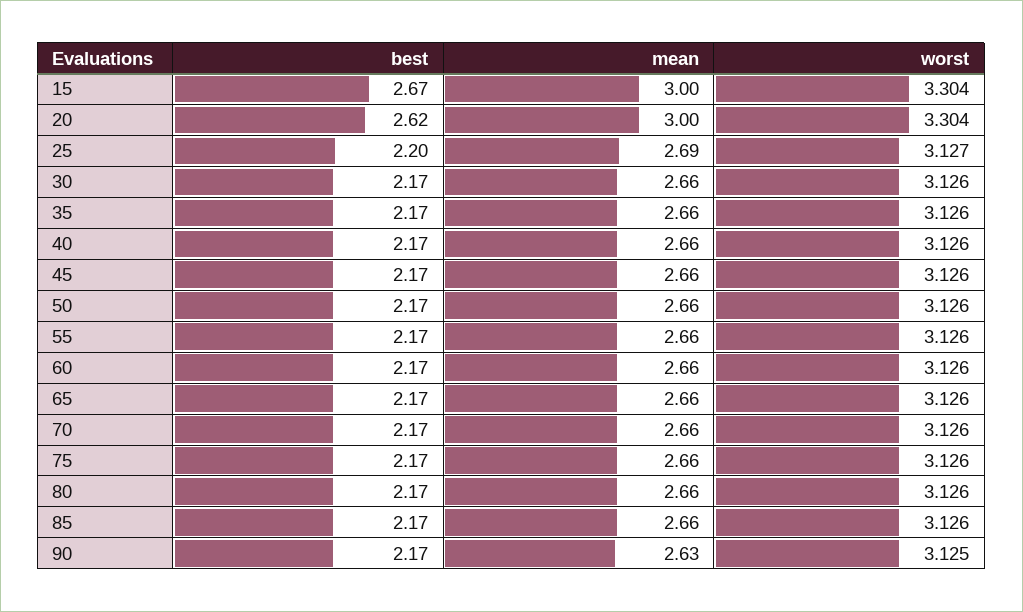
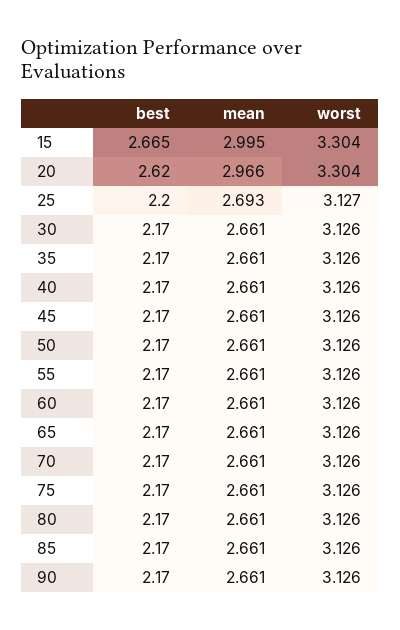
  {
    "best": {
      "15": 2.665,
      "20": 2.62,
      "25": 2.2,
      "30": 2.17,
      "35": 2.17,
      "40": 2.17,
      "45": 2.17,
      "50": 2.17,
      "55": 2.17,
      "60": 2.17,
      "65": 2.17,
      "70": 2.17,
      "75": 2.17,
      "80": 2.17,
      "85": 2.17,
      "90": 2.17
    },
    "mean": {
      "15": 2.995,
-     "20": 3,
+     "20": 2.966,
      "25": 2.693,
      "30": 2.661,
      "35": 2.661,
      "40": 2.661,
      "45": 2.661,
      "50": 2.661,
      "55": 2.661,
      "60": 2.661,
      "65": 2.661,
      "70": 2.661,
      "75": 2.661,
      "80": 2.661,
      "85": 2.661,
-     "90": 2.63
+     "90": 2.661
    },
    "worst": {
      "15": 3.304,
      "20": 3.304,
      "25": 3.127,
      "30": 3.126,
      "35": 3.126,
      "40": 3.126,
      "45": 3.126,
      "50": 3.126,
      "55": 3.126,
      "60": 3.126,
      "65": 3.126,
      "70": 3.126,
      "75": 3.126,
      "80": 3.126,
      "85": 3.126,
-     "90": 3.125
+     "90": 3.126
    }
  }

